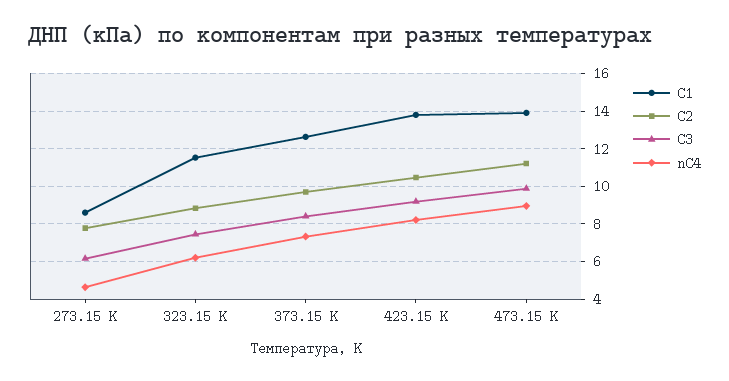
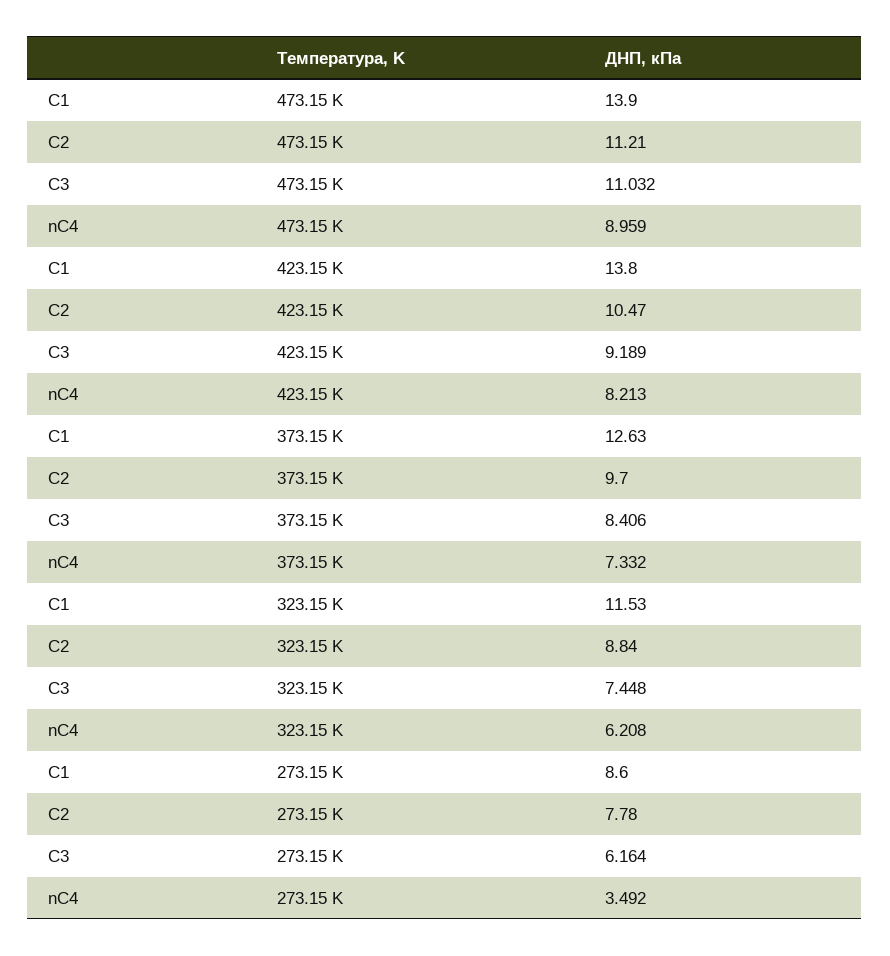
  {
    "С1": {
      "273.15 K": 8.6,
      "323.15 K": 11.53,
      "373.15 K": 12.63,
      "423.15 K": 13.8,
      "473.15 K": 13.9
    },
    "С2": {
      "273.15 K": 7.78,
      "323.15 K": 8.84,
      "373.15 K": 9.7,
      "423.15 K": 10.47,
      "473.15 K": 11.21
    },
    "С3": {
      "273.15 K": 6.164,
      "323.15 K": 7.448,
      "373.15 K": 8.406,
      "423.15 K": 9.189,
-     "473.15 K": 10
+     "473.15 K": 11.032
    },
    "nC4": {
-     "273.15 K": 4.5,
+     "273.15 K": 3.492,
      "323.15 K": 6.208,
      "373.15 K": 7.332,
      "423.15 K": 8.213,
      "473.15 K": 8.959
    }
  }

